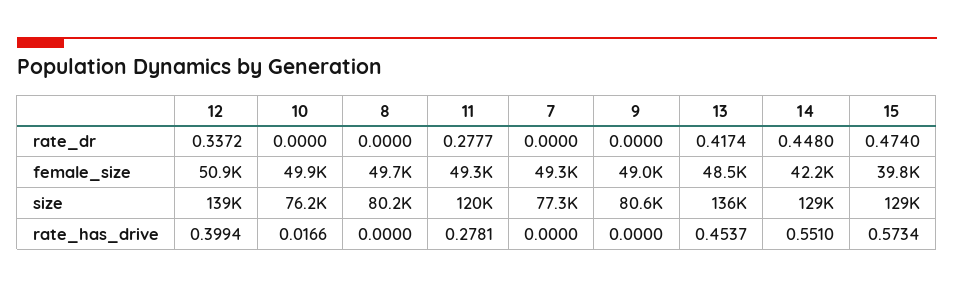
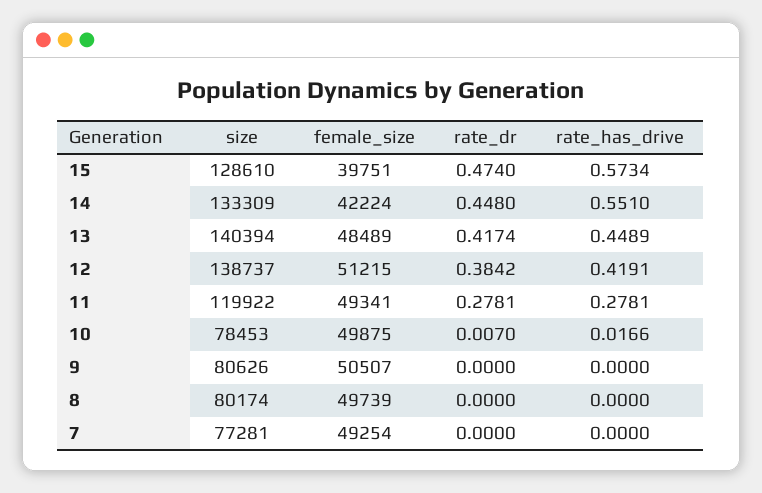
  {
    "12": {
-     "rate_dr": 0.3372,
+     "rate_dr": 0.3842,
-     "female_size": 50900,
+     "female_size": 51215,
      "size": 138737,
-     "rate_has_drive": 0.3994
+     "rate_has_drive": 0.4191
    },
    "10": {
-     "rate_dr": 0,
+     "rate_dr": 0.007,
      "female_size": 49875,
-     "size": 76200,
+     "size": 78453,
      "rate_has_drive": 0.0166
    },
    "8": {
      "rate_dr": 0,
      "female_size": 49739,
      "size": 80174,
      "rate_has_drive": 0
    },
    "11": {
-     "rate_dr": 0.2777,
+     "rate_dr": 0.2781,
      "female_size": 49341,
      "size": 119922,
      "rate_has_drive": 0.2781
    },
    "7": {
      "rate_dr": 0,
      "female_size": 49254,
      "size": 77281,
      "rate_has_drive": 0
    },
    "9": {
      "rate_dr": 0,
-     "female_size": 49000,
+     "female_size": 50507,
      "size": 80626,
      "rate_has_drive": 0
    },
    "13": {
      "rate_dr": 0.4174,
      "female_size": 48489,
-     "size": 136000,
+     "size": 140394,
-     "rate_has_drive": 0.4537
+     "rate_has_drive": 0.4489
    },
    "14": {
      "rate_dr": 0.448,
      "female_size": 42224,
-     "size": 129000,
+     "size": 133309,
      "rate_has_drive": 0.551
    },
    "15": {
      "rate_dr": 0.474,
      "female_size": 39751,
      "size": 128610,
      "rate_has_drive": 0.5734
    }
  }

